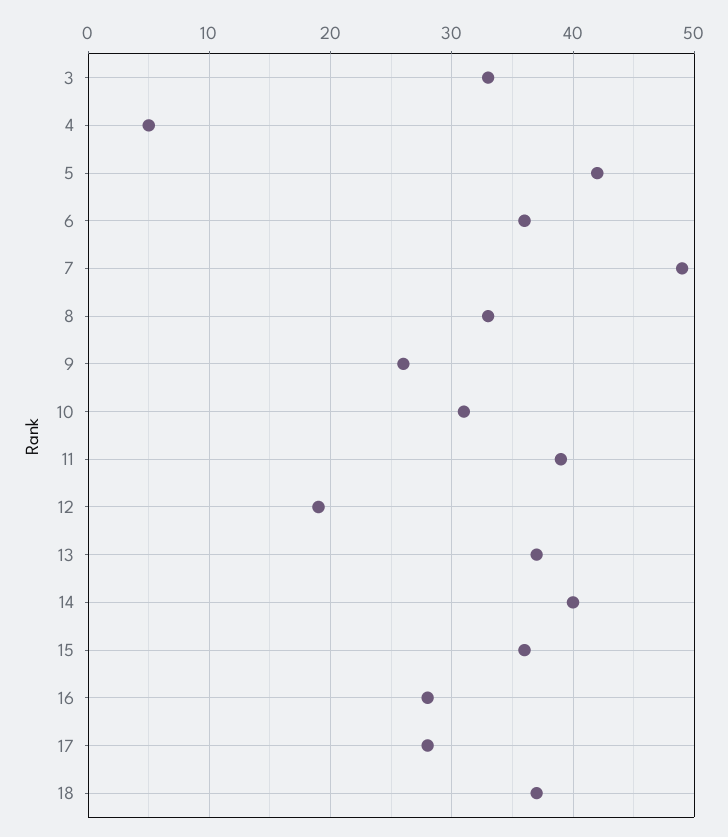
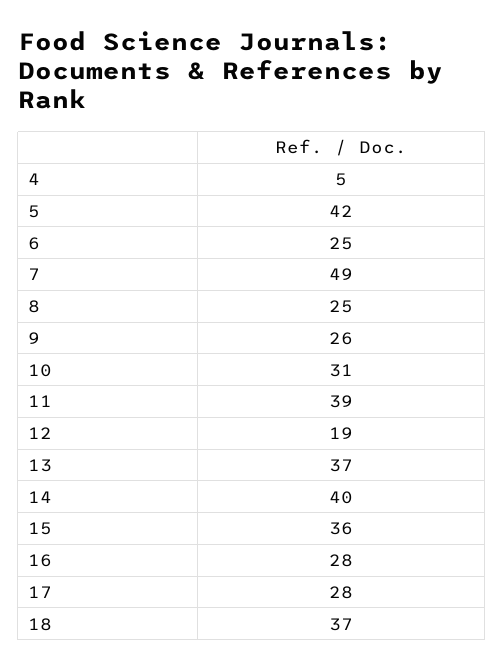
  {
-   "3": 33,
    "4": 5,
    "5": 42,
-   "6": 36,
+   "6": 25,
    "7": 49,
-   "8": 33,
+   "8": 25,
    "9": 26,
    "10": 31,
    "11": 39,
    "12": 19,
    "13": 37,
    "14": 40,
    "15": 36,
    "16": 28,
    "17": 28,
    "18": 37
  }

